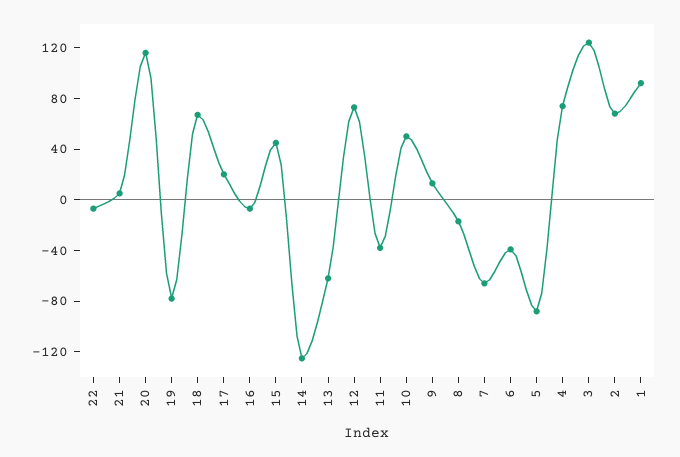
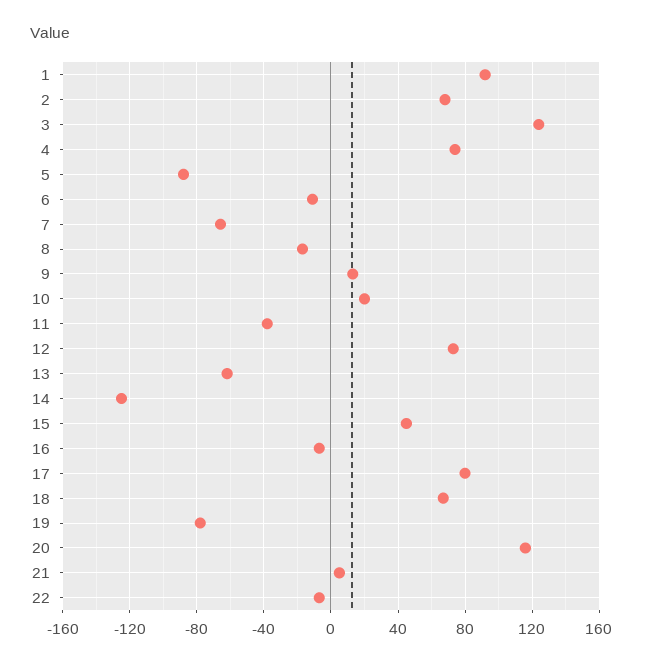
  {
    "22": -5,
    "21": 5,
    "20": 115,
    "19": -80,
    "18": 65,
-   "17": 20,
+   "17": 80,
    "16": -5,
    "15": 45,
    "14": -125,
    "13": -60,
    "12": 75,
    "11": -40,
-   "10": 50,
+   "10": 20,
    "9": 15,
    "8": -15,
    "7": -65,
-   "6": -40,
+   "6": -10,
    "5": -90,
    "4": 75,
    "3": 125,
    "2": 70,
    "1": 90
  }

